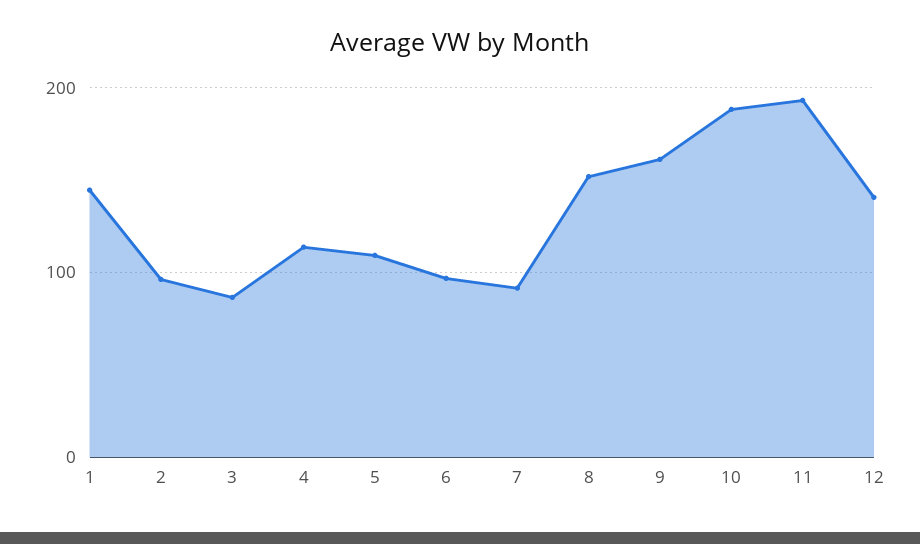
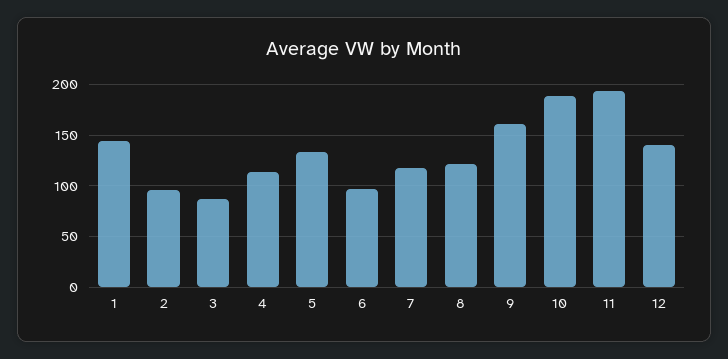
  {
    "1": 140,
    "2": 100,
    "3": 90,
    "4": 110,
-   "5": 110,
+   "5": 130,
    "6": 100,
-   "7": 90,
+   "7": 120,
-   "8": 150,
+   "8": 120,
    "9": 160,
    "10": 190,
    "11": 190,
    "12": 140
  }

